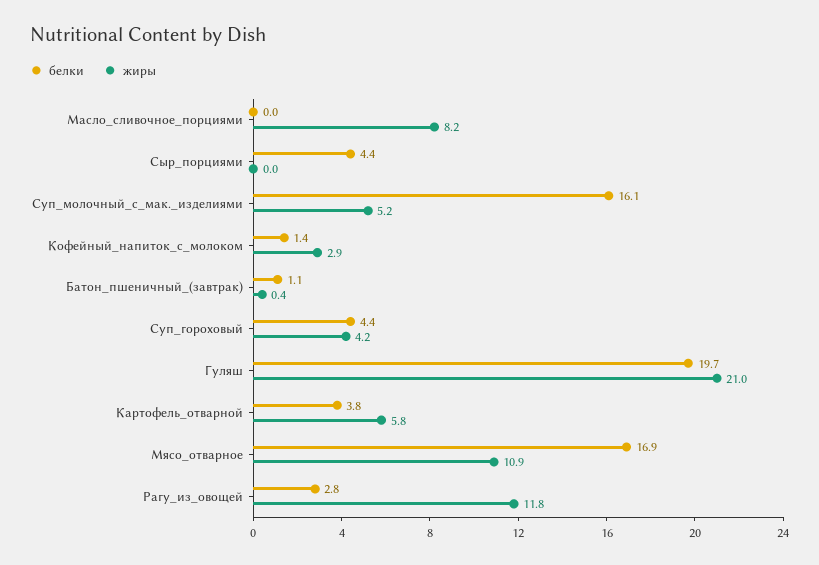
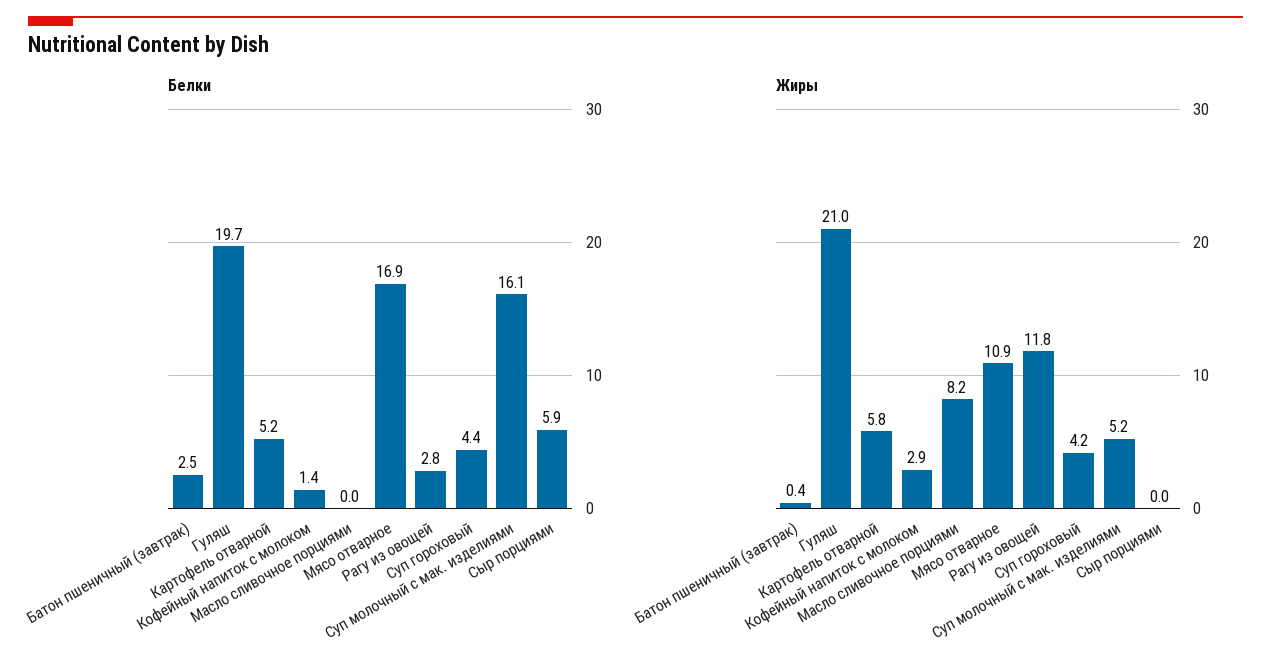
  {
    "белки": {
      "Масло_сливочное_порциями": 0,
-     "Сыр_порциями": 4.4,
+     "Сыр_порциями": 5.9,
      "Суп_молочный_с_мак._изделиями": 16.1,
      "Кофейный_напиток_с_молоком": 1.4,
-     "Батон_пшеничный_(завтрак)": 1.1,
+     "Батон_пшеничный_(завтрак)": 2.5,
      "Суп_гороховый": 4.4,
      "Гуляш": 19.7,
-     "Картофель_отварной": 3.8,
+     "Картофель_отварной": 5.2,
      "Мясо_отварное": 16.9,
      "Рагу_из_овощей": 2.8
    },
    "жиры": {
      "Масло_сливочное_порциями": 8.2,
      "Сыр_порциями": 0,
      "Суп_молочный_с_мак._изделиями": 5.2,
      "Кофейный_напиток_с_молоком": 2.9,
      "Батон_пшеничный_(завтрак)": 0.4,
      "Суп_гороховый": 4.2,
      "Гуляш": 21,
      "Картофель_отварной": 5.8,
      "Мясо_отварное": 10.9,
      "Рагу_из_овощей": 11.8
    }
  }

